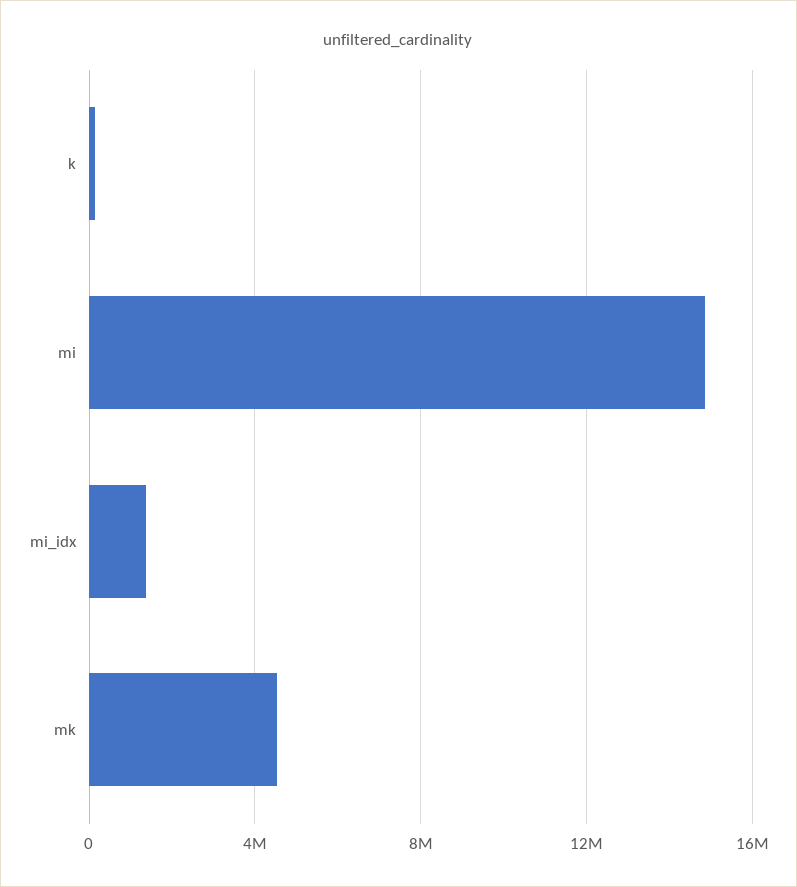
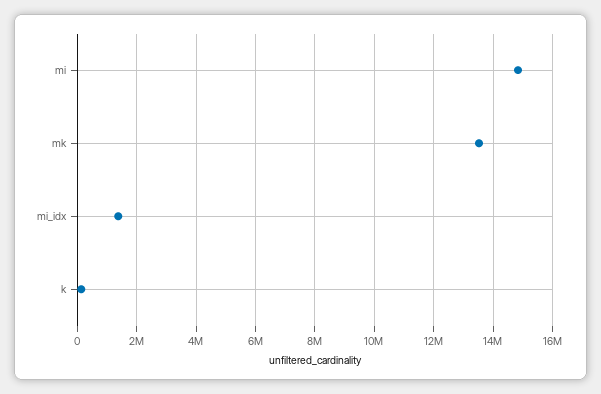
  {
    "k": 250000,
    "mi": 14750000,
    "mi_idx": 1500000,
-   "mk": 4500000
+   "mk": 13500000
  }

